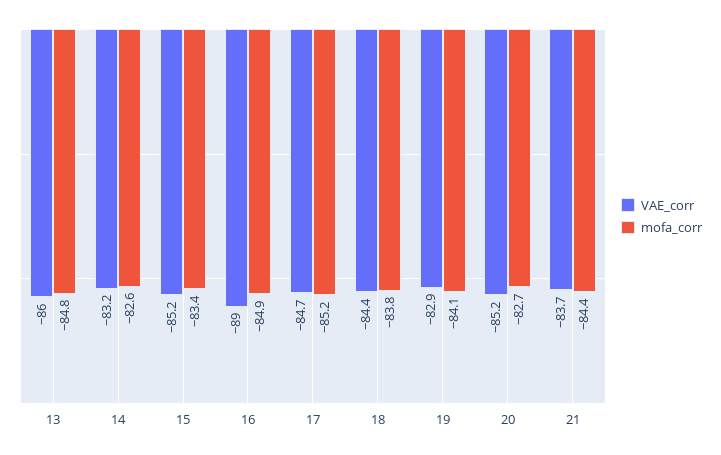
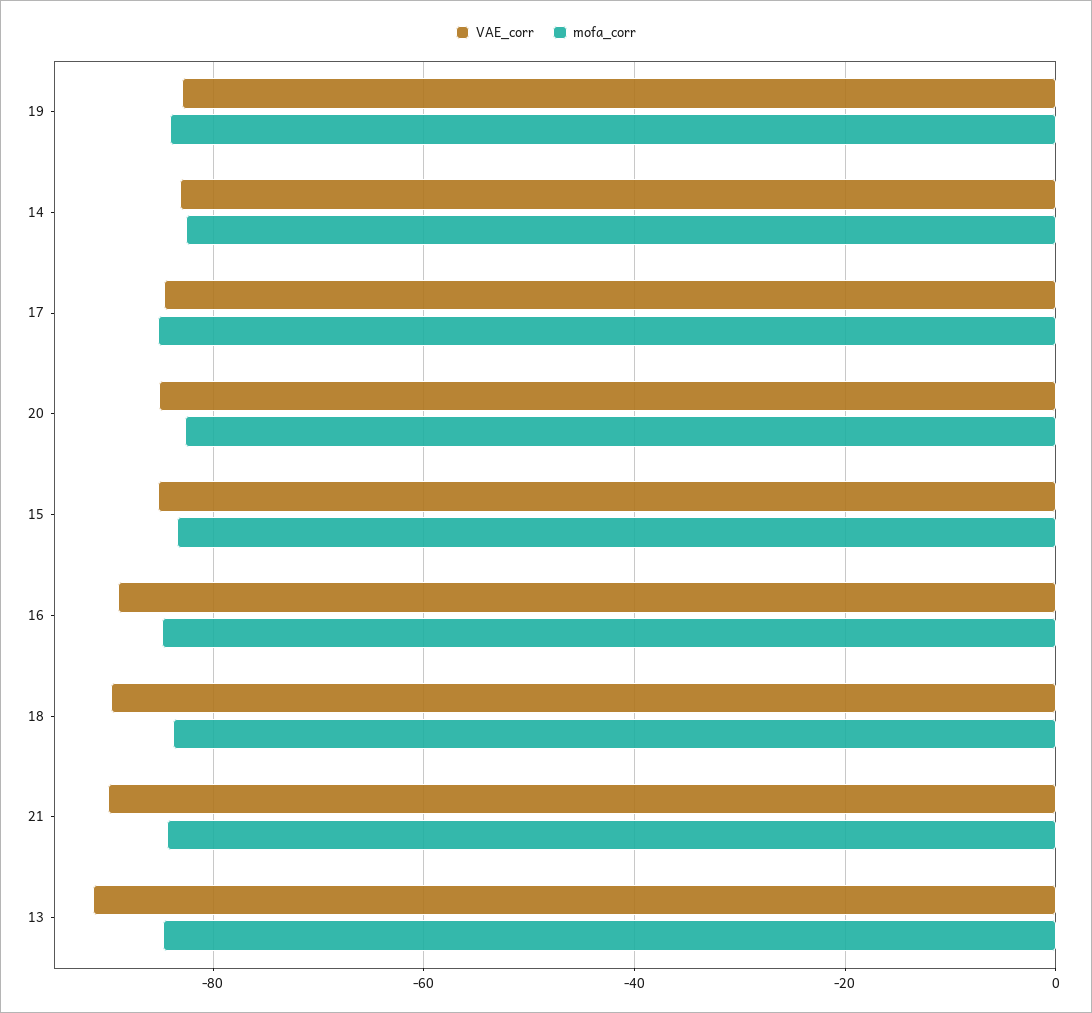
  {
    "VAE_corr": {
-     "13": -86,
+     "13": -92,
      "14": -83.2,
      "15": -85.2,
      "16": -89,
      "17": -84.7,
-     "18": -84.4,
+     "18": -90,
      "19": -82.9,
      "20": -85.2,
-     "21": -83.7
+     "21": -90
    },
    "mofa_corr": {
      "13": -84.8,
      "14": -82.6,
      "15": -83.4,
      "16": -84.9,
      "17": -85.2,
      "18": -83.8,
      "19": -84.1,
      "20": -82.7,
      "21": -84.4
    }
  }

